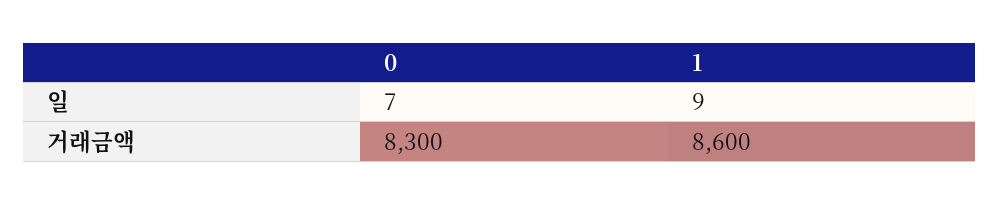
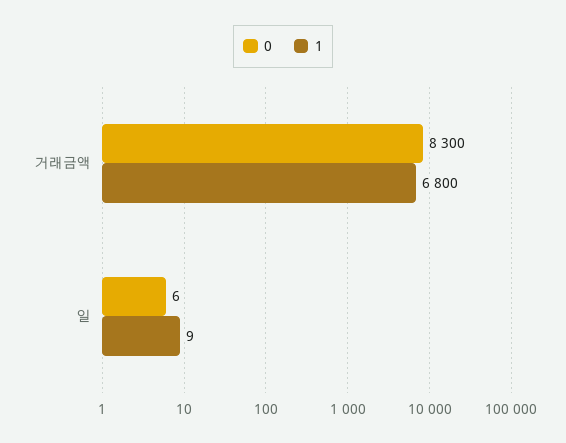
  {
    "0": {
-     "일": 7,
+     "일": 6,
      "거래금액": 8300
    },
    "1": {
      "일": 9,
-     "거래금액": 8600
+     "거래금액": 6800
    }
  }

